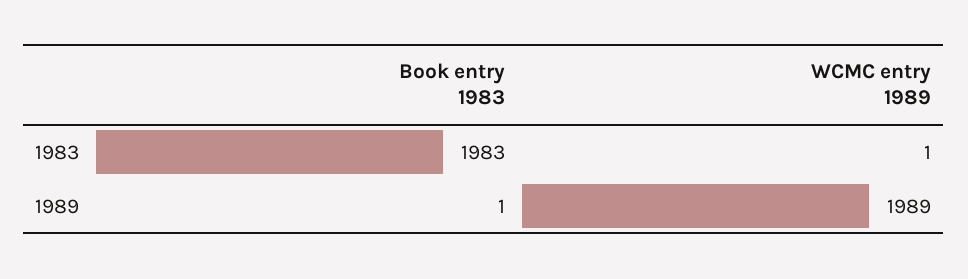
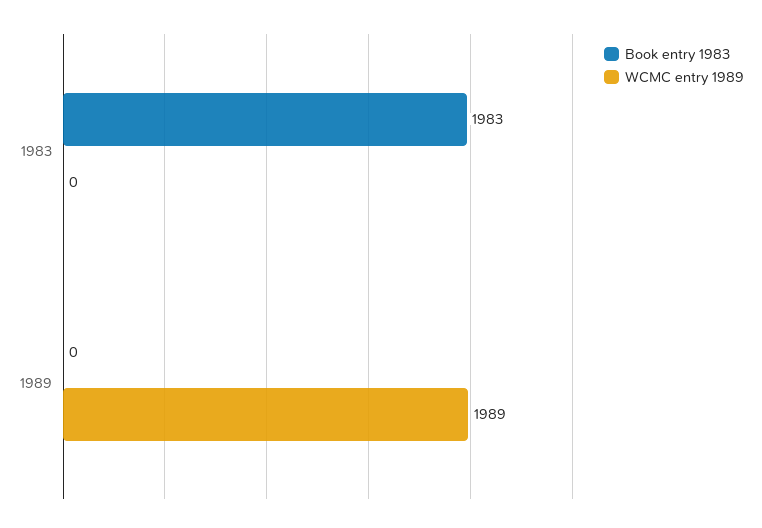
  {
    "Book entry 1983": {
      "1983": 1983,
-     "1989": 1
+     "1989": 0
    },
    "WCMC entry 1989": {
-     "1983": 1,
+     "1983": 0,
      "1989": 1989
    }
  }

